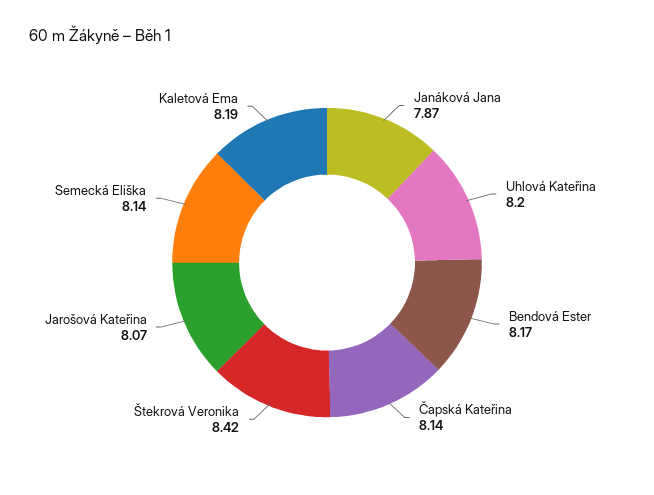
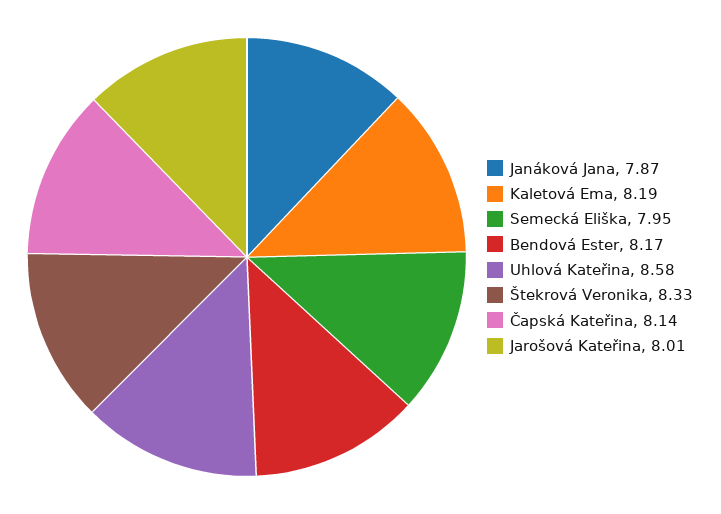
  {
    "Janáková Jana": 7.87,
-   "Uhlová Kateřina": 8.2,
+   "Uhlová Kateřina": 8.58,
    "Bendová Ester": 8.17,
    "Čapská Kateřina": 8.14,
-   "Štekrová Veronika": 8.42,
+   "Štekrová Veronika": 8.33,
-   "Jarošová Kateřina": 8.07,
+   "Jarošová Kateřina": 8.01,
-   "Semecká Eliška": 8.14,
+   "Semecká Eliška": 7.95,
    "Kaletová Ema": 8.19
  }

